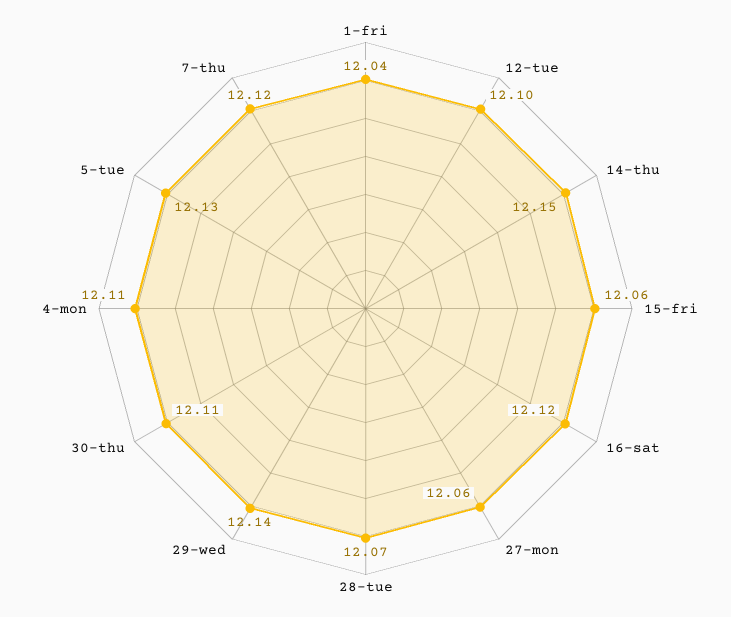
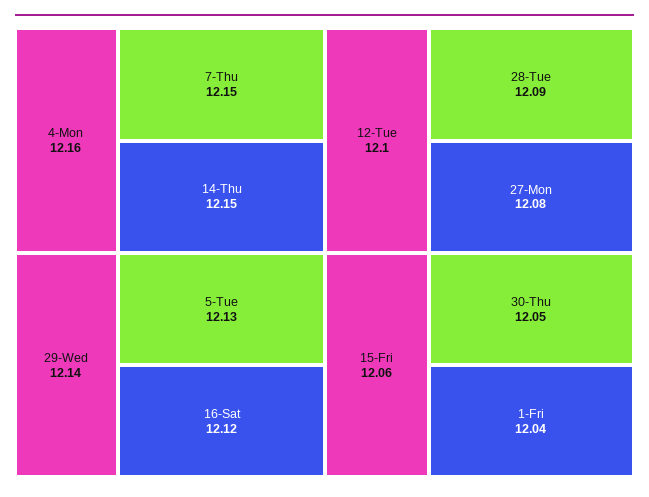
  {
    "1-fri": 12.04,
    "12-tue": 12.1,
    "14-thu": 12.15,
    "15-fri": 12.06,
    "16-sat": 12.12,
-   "27-mon": 12.06,
+   "27-mon": 12.08,
-   "28-tue": 12.07,
+   "28-tue": 12.09,
    "29-wed": 12.14,
-   "30-thu": 12.11,
+   "30-thu": 12.05,
-   "4-mon": 12.11,
+   "4-mon": 12.16,
    "5-tue": 12.13,
-   "7-thu": 12.12
+   "7-thu": 12.15
  }

